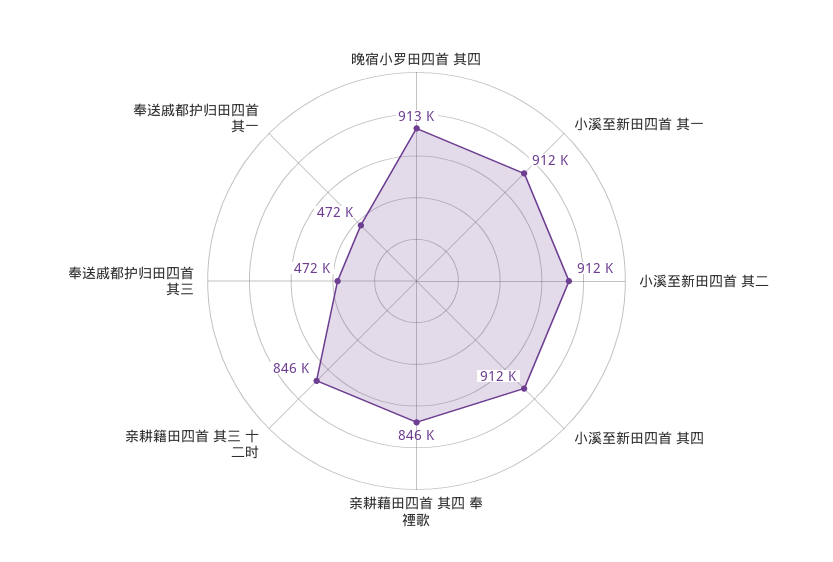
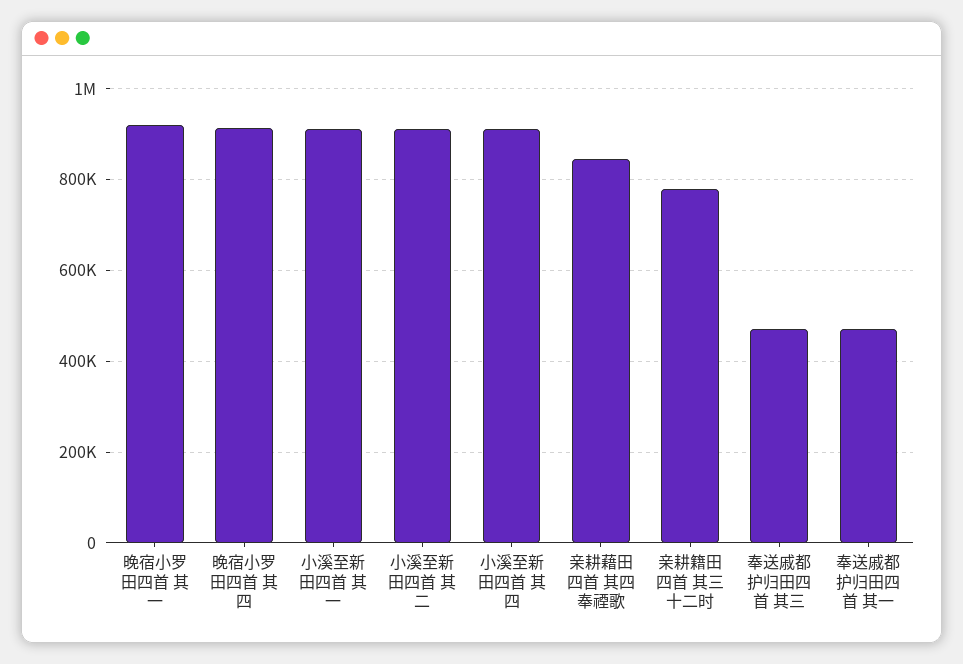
  {
    "晚宿小罗田四首 其四": 913000,
    "小溪至新田四首 其一": 912000,
    "小溪至新田四首 其二": 912000,
    "小溪至新田四首 其四": 912000,
    "亲耕藉田四首 其四 奉禋歌": 846000,
-   "亲耕籍田四首 其三 十二时": 846000,
+   "亲耕籍田四首 其三 十二时": 780000,
    "奉送戚都护归田四首 其三": 472000,
-   "奉送戚都护归田四首 其一": 472000
+   "奉送戚都护归田四首 其一": 472000,
+   "晚宿小罗田四首 其一": 920000
  }

